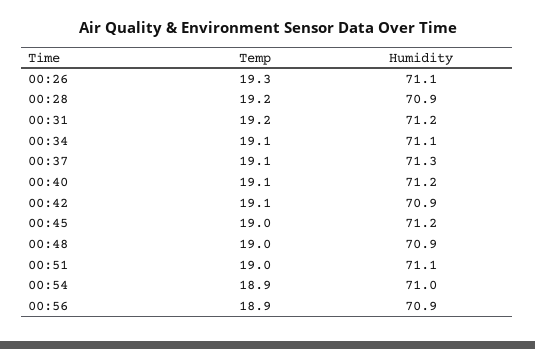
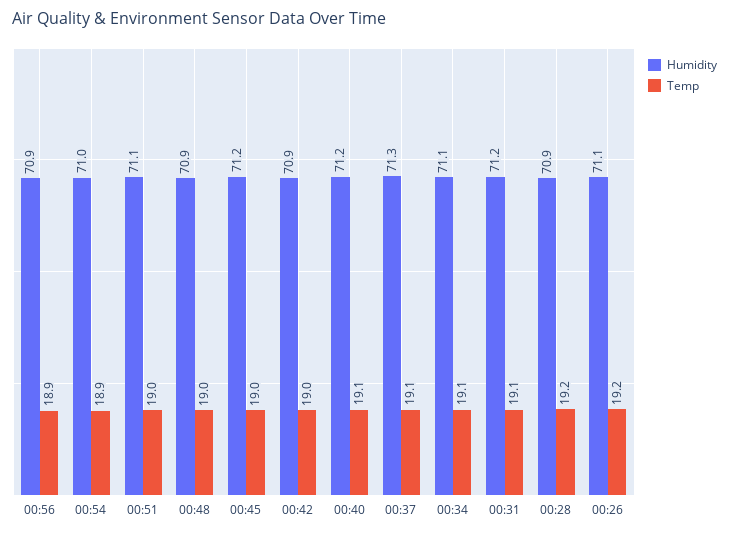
  {
    "Temp": {
-     "00:26": 19.3,
+     "00:26": 19.2,
      "00:28": 19.2,
-     "00:31": 19.2,
+     "00:31": 19.1,
      "00:34": 19.1,
      "00:37": 19.1,
      "00:40": 19.1,
-     "00:42": 19.1,
+     "00:42": 19,
      "00:45": 19,
      "00:48": 19,
      "00:51": 19,
      "00:54": 18.9,
      "00:56": 18.9
    },
    "Humidity": {
      "00:26": 71.1,
      "00:28": 70.9,
      "00:31": 71.2,
      "00:34": 71.1,
      "00:37": 71.3,
      "00:40": 71.2,
      "00:42": 70.9,
      "00:45": 71.2,
      "00:48": 70.9,
      "00:51": 71.1,
      "00:54": 71,
      "00:56": 70.9
    }
  }

